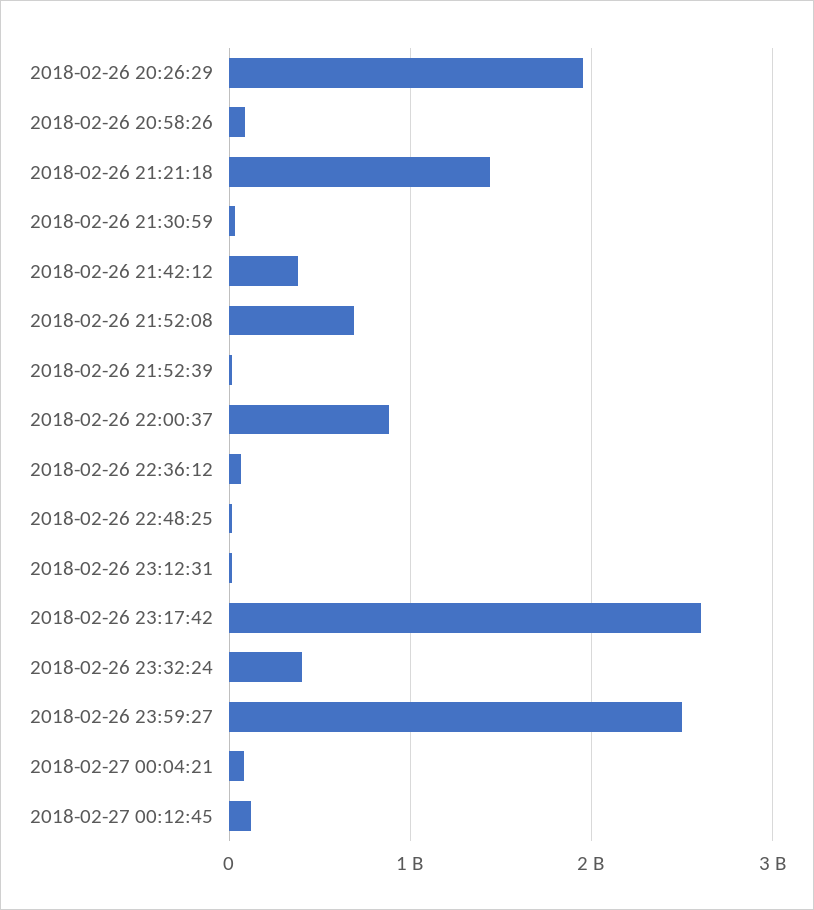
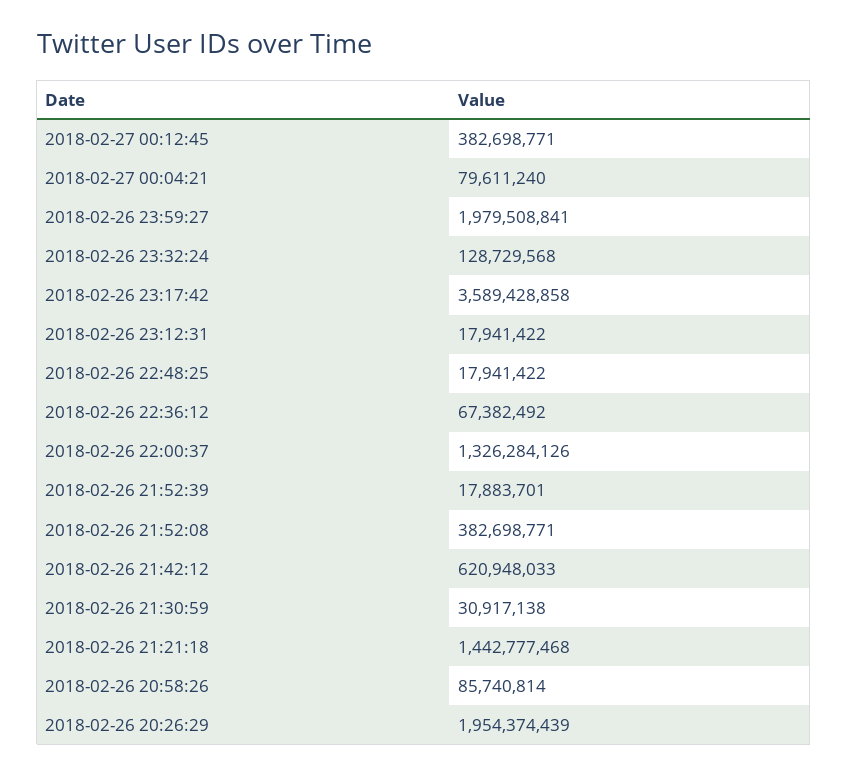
  {
    "2018-02-26 20:26:29": 1954374439,
    "2018-02-26 20:58:26": 85740814,
    "2018-02-26 21:21:18": 1442777468,
    "2018-02-26 21:30:59": 30917138,
-   "2018-02-26 21:42:12": 400000000,
+   "2018-02-26 21:42:12": 620948033,
-   "2018-02-26 21:52:08": 700000000,
+   "2018-02-26 21:52:08": 382698771,
    "2018-02-26 21:52:39": 17883701,
-   "2018-02-26 22:00:37": 900000000,
+   "2018-02-26 22:00:37": 1326284126,
    "2018-02-26 22:36:12": 67382492,
    "2018-02-26 22:48:25": 17941422,
    "2018-02-26 23:12:31": 17941422,
-   "2018-02-26 23:17:42": 2600000000,
+   "2018-02-26 23:17:42": 3589428858,
-   "2018-02-26 23:32:24": 400000000,
+   "2018-02-26 23:32:24": 128729568,
-   "2018-02-26 23:59:27": 2500000000,
+   "2018-02-26 23:59:27": 1979508841,
    "2018-02-27 00:04:21": 79611240,
-   "2018-02-27 00:12:45": 100000000
+   "2018-02-27 00:12:45": 382698771
  }

